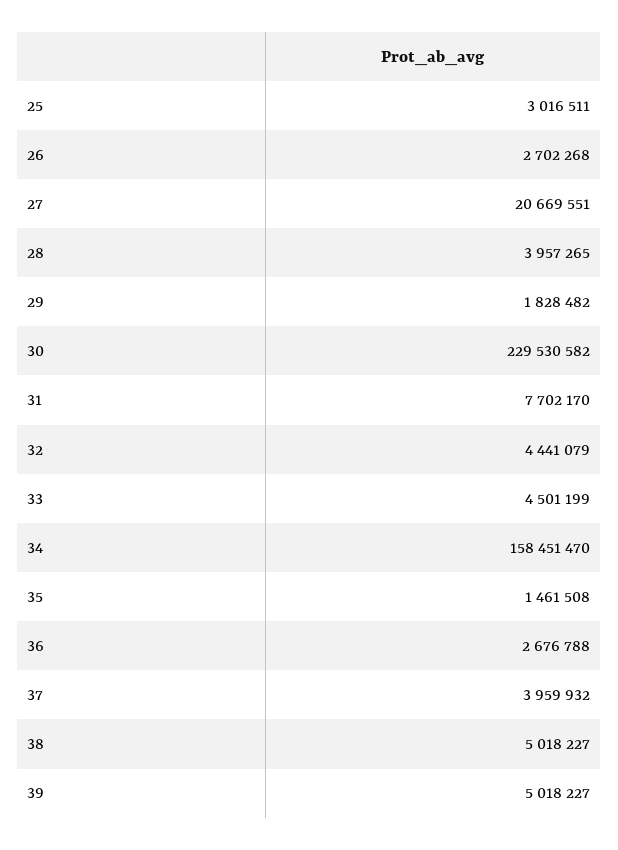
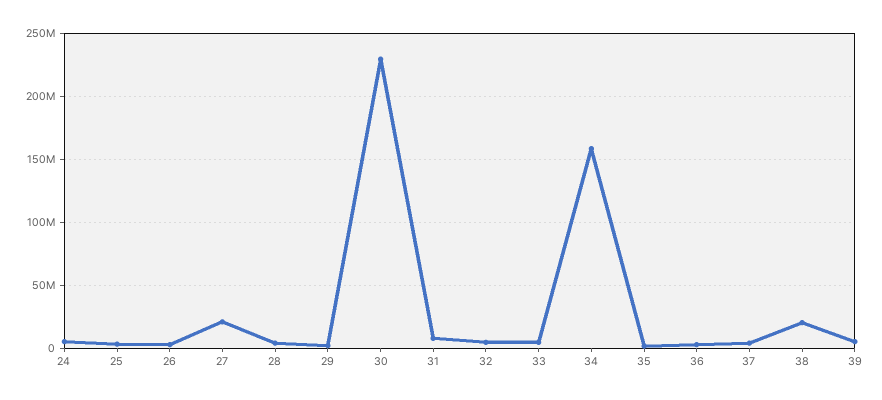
  {
    "25": 3016511,
    "26": 2702268,
    "27": 20669551,
    "28": 3957265,
    "29": 1828482,
    "30": 229530582,
    "31": 7702170,
    "32": 4441079,
    "33": 4501199,
    "34": 158451470,
    "35": 1461508,
    "36": 2676788,
    "37": 3959932,
-   "38": 5018227,
+   "38": 20000000,
-   "39": 5018227
+   "39": 5018227,
+   "24": 5000000
  }

